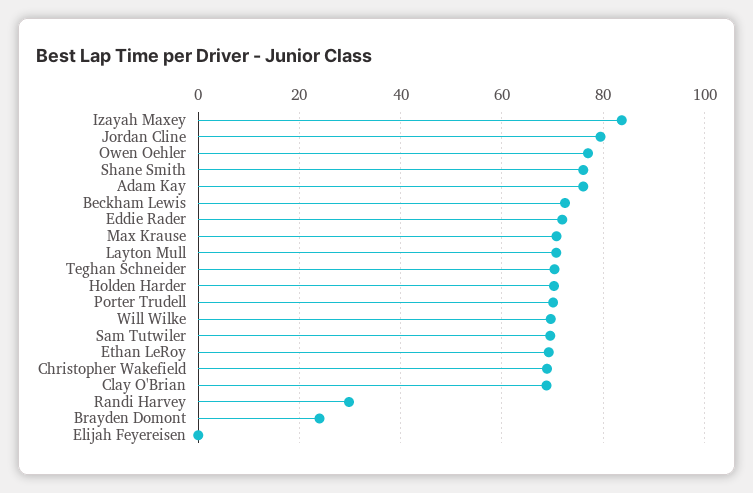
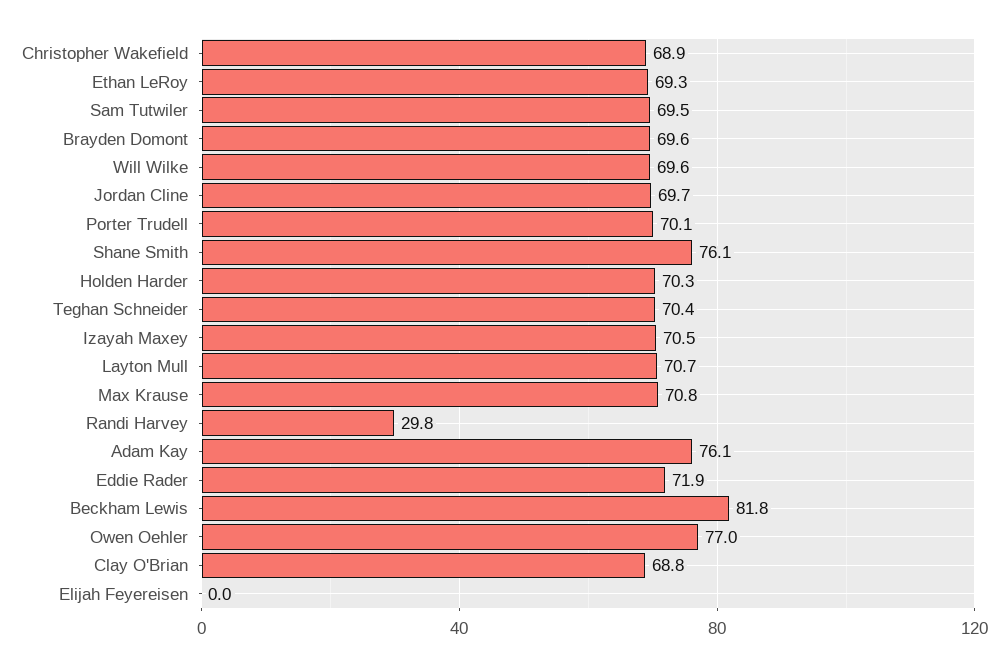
  {
-   "Izayah Maxey": 84,
+   "Izayah Maxey": 70.5,
-   "Jordan Cline": 80,
+   "Jordan Cline": 69.7,
    "Owen Oehler": 77,
    "Shane Smith": 76.1,
    "Adam Kay": 76.1,
-   "Beckham Lewis": 72,
+   "Beckham Lewis": 81.8,
    "Eddie Rader": 71.9,
    "Max Krause": 70.8,
    "Layton Mull": 70.7,
    "Teghan Schneider": 70.4,
    "Holden Harder": 70.3,
    "Porter Trudell": 70.1,
    "Will Wilke": 69.6,
    "Sam Tutwiler": 69.5,
    "Ethan LeRoy": 69.3,
    "Christopher Wakefield": 68.9,
    "Clay O'Brian": 68.8,
    "Randi Harvey": 29.8,
-   "Brayden Domont": 24,
+   "Brayden Domont": 69.6,
    "Elijah Feyereisen": 0
  }

